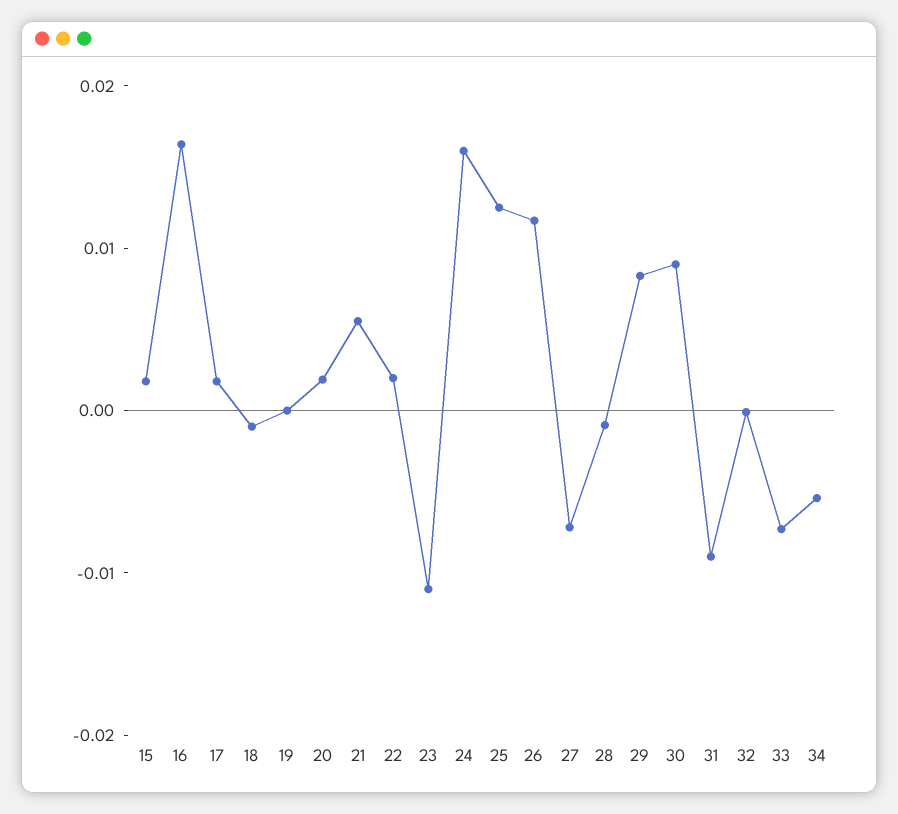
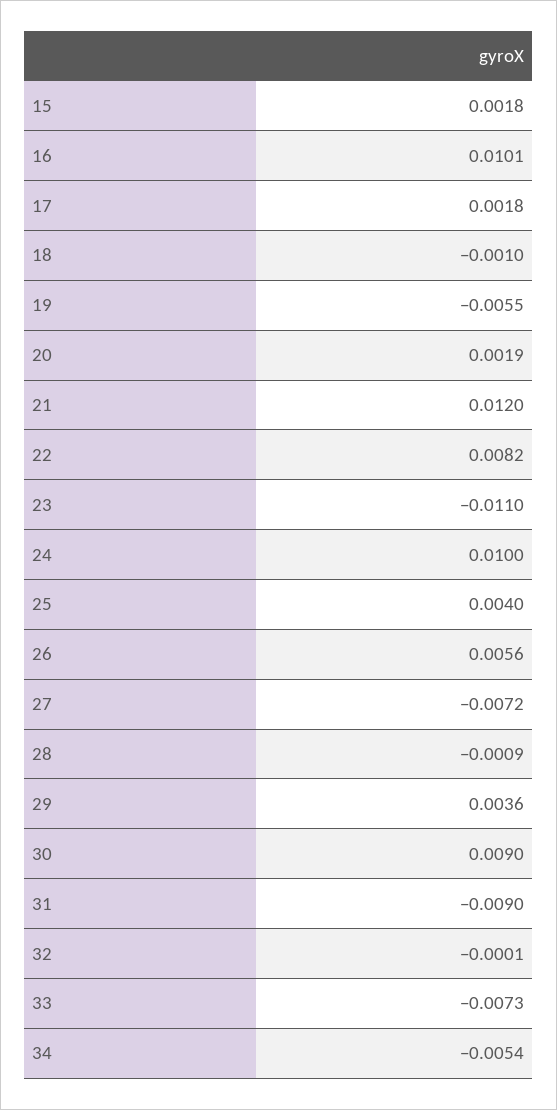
  {
    "15": 0.0018,
-   "16": 0.016,
+   "16": 0.0101,
    "17": 0.0018,
    "18": -0.001,
-   "19": 0,
+   "19": -0.0055,
    "20": 0.0019,
-   "21": 0.006,
+   "21": 0.012,
-   "22": 0.002,
+   "22": 0.0082,
    "23": -0.011,
-   "24": 0.016,
+   "24": 0.01,
-   "25": 0.012,
+   "25": 0.004,
-   "26": 0.012,
+   "26": 0.0056,
    "27": -0.0072,
    "28": -0.0009,
-   "29": 0.008,
+   "29": 0.0036,
    "30": 0.009,
    "31": -0.009,
    "32": -0.0001,
    "33": -0.0073,
    "34": -0.0054
  }

